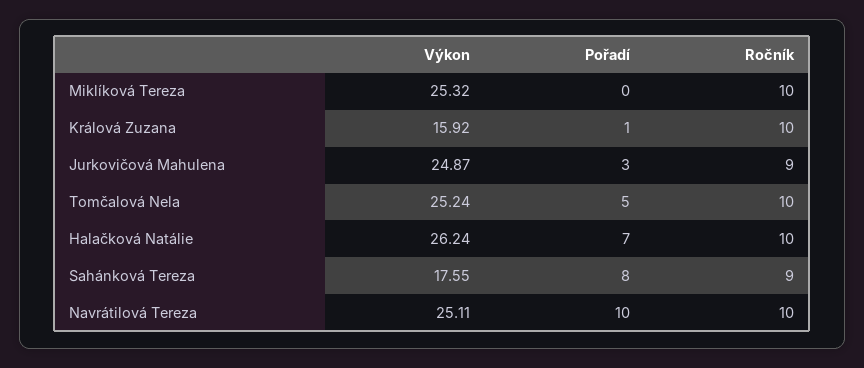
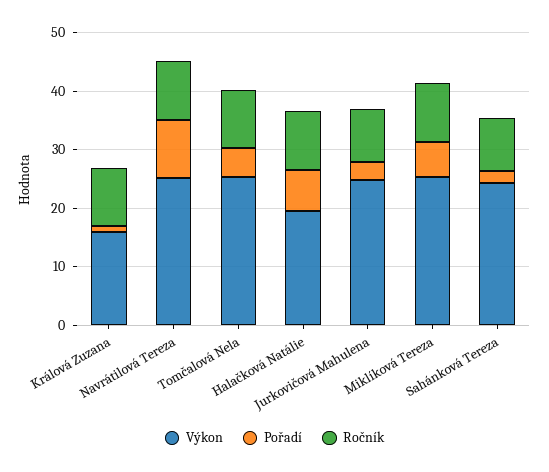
  {
    "Výkon": {
      "Miklíková Tereza": 25.32,
      "Králová Zuzana": 15.92,
      "Jurkovičová Mahulena": 24.87,
      "Tomčalová Nela": 25.24,
-     "Halačková Natálie": 26.24,
+     "Halačková Natálie": 20,
-     "Sahánková Tereza": 17.55,
+     "Sahánková Tereza": 24,
      "Navrátilová Tereza": 25.11
    },
    "Pořadí": {
-     "Miklíková Tereza": 0,
+     "Miklíková Tereza": 6,
      "Králová Zuzana": 1,
      "Jurkovičová Mahulena": 3,
      "Tomčalová Nela": 5,
      "Halačková Natálie": 7,
-     "Sahánková Tereza": 8,
+     "Sahánková Tereza": 2,
      "Navrátilová Tereza": 10
    },
    "Ročník": {
      "Miklíková Tereza": 10,
      "Králová Zuzana": 10,
      "Jurkovičová Mahulena": 9,
      "Tomčalová Nela": 10,
      "Halačková Natálie": 10,
      "Sahánková Tereza": 9,
      "Navrátilová Tereza": 10
    }
  }

